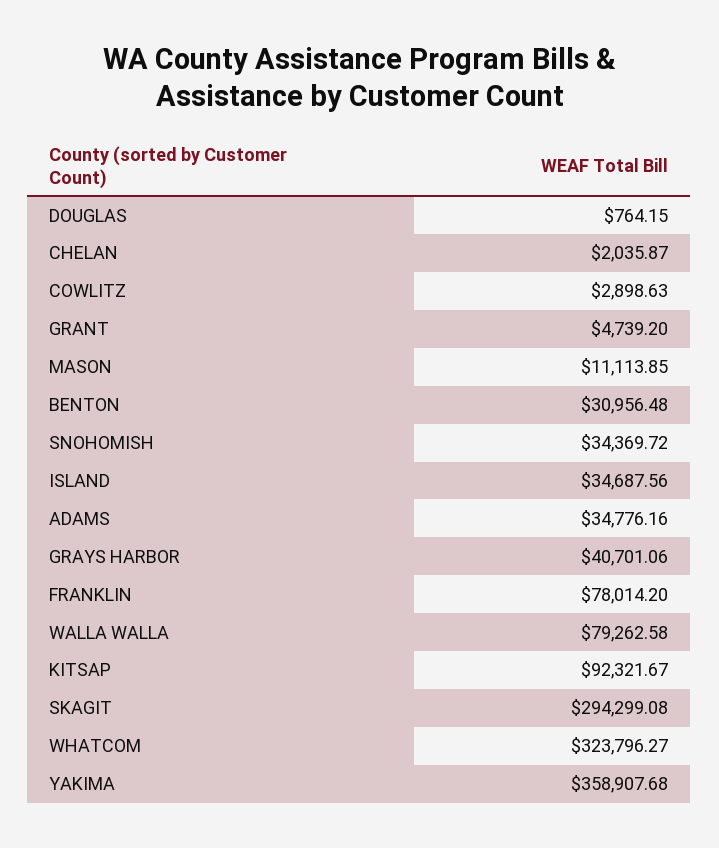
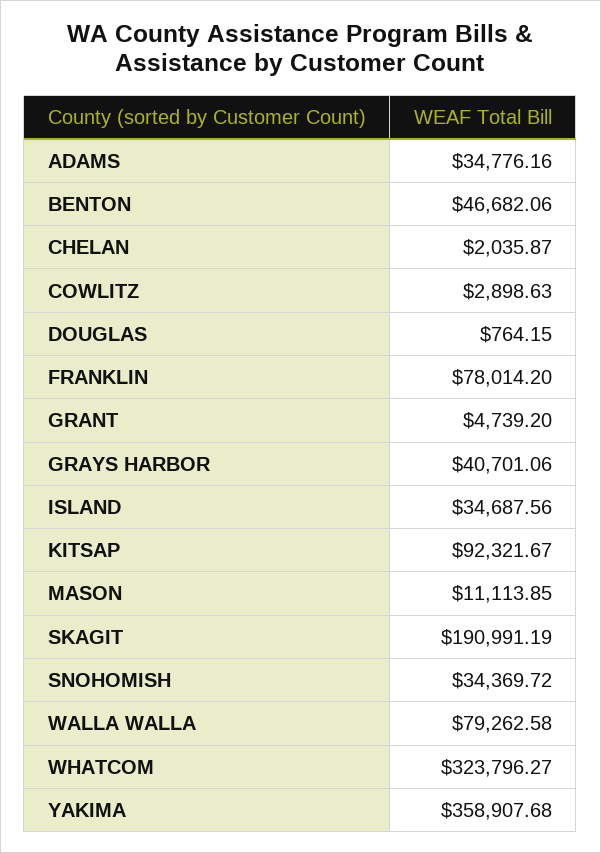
  {
    "DOUGLAS": 764.15,
    "CHELAN": 2035.87,
    "COWLITZ": 2898.63,
    "GRANT": 4739.2,
    "MASON": 11113.85,
-   "BENTON": 30956.48,
+   "BENTON": 46682.06,
    "SNOHOMISH": 34369.72,
    "ISLAND": 34687.56,
    "ADAMS": 34776.16,
    "GRAYS HARBOR": 40701.06,
    "FRANKLIN": 78014.2,
    "WALLA WALLA": 79262.58,
    "KITSAP": 92321.67,
-   "SKAGIT": 294299.08,
+   "SKAGIT": 190991.19,
    "WHATCOM": 323796.27,
    "YAKIMA": 358907.68
  }

